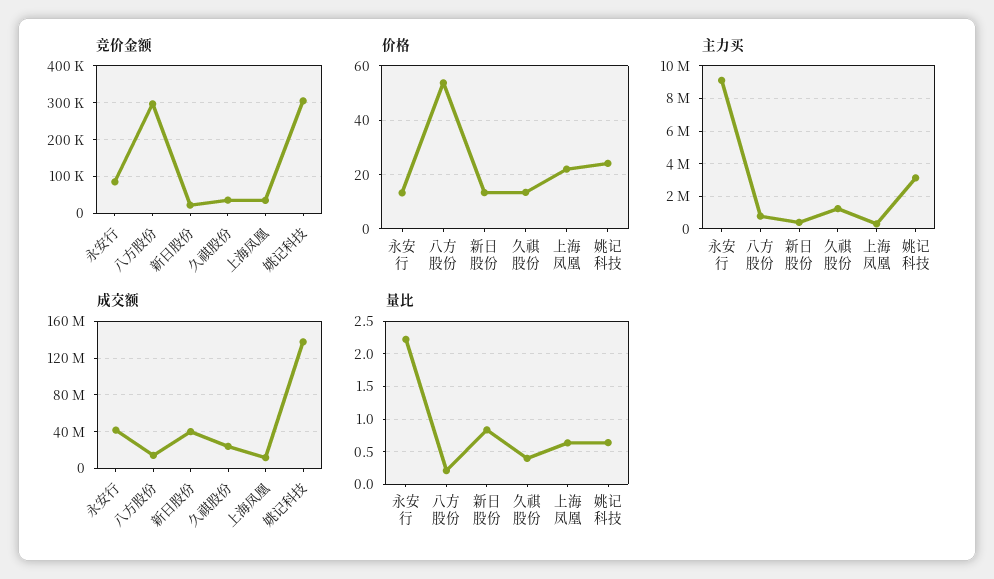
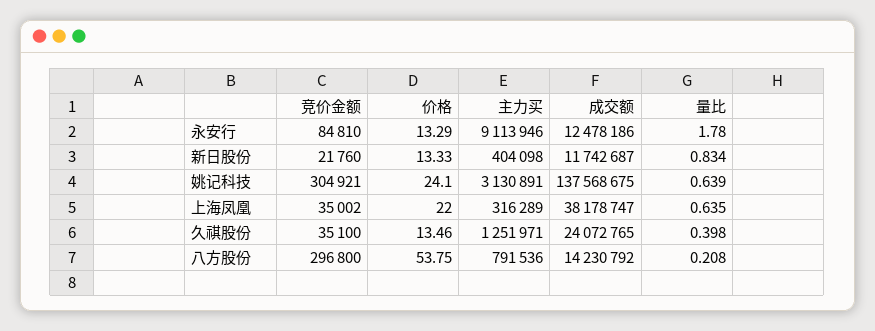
  {
    "竞价金额": {
      "永安行": 84810,
      "八方股份": 296800,
      "新日股份": 21760,
      "久祺股份": 35100,
      "上海凤凰": 35002,
      "姚记科技": 304921
    },
    "价格": {
      "永安行": 13.29,
      "八方股份": 53.75,
      "新日股份": 13.33,
      "久祺股份": 13.46,
      "上海凤凰": 22,
      "姚记科技": 24.1
    },
    "主力买": {
      "永安行": 9113946,
      "八方股份": 791536,
      "新日股份": 404098,
      "久祺股份": 1251971,
      "上海凤凰": 316289,
      "姚记科技": 3130891
    },
    "成交额": {
-     "永安行": 40000000,
+     "永安行": 12478186,
      "八方股份": 14230792,
-     "新日股份": 40000000,
+     "新日股份": 11742687,
      "久祺股份": 24072765,
-     "上海凤凰": 10000000,
+     "上海凤凰": 38178747,
      "姚记科技": 137568675
    },
    "量比": {
-     "永安行": 2.2,
+     "永安行": 1.78,
      "八方股份": 0.208,
      "新日股份": 0.834,
      "久祺股份": 0.398,
      "上海凤凰": 0.635,
      "姚记科技": 0.639
    }
  }

